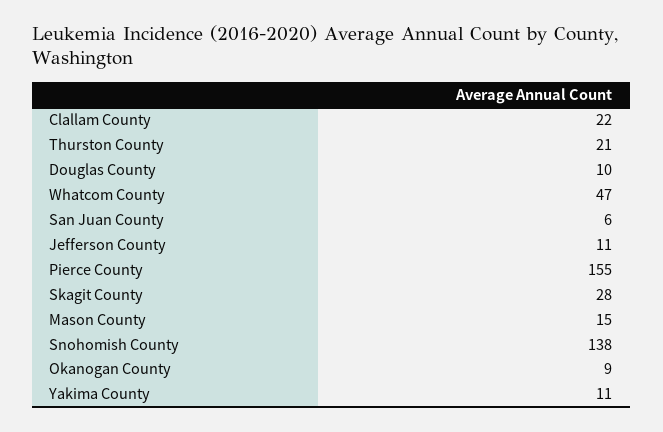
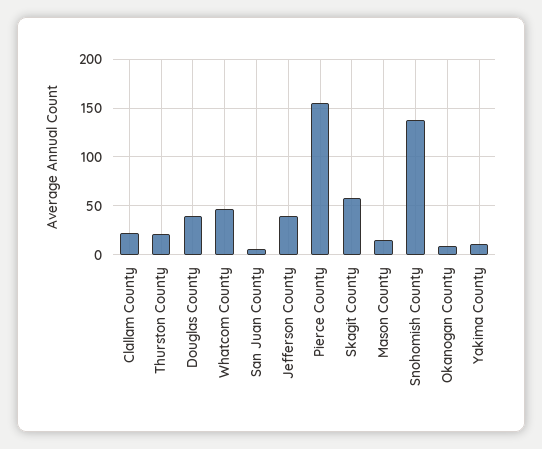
  {
    "Clallam County": 22,
    "Thurston County": 21,
-   "Douglas County": 10,
+   "Douglas County": 40,
    "Whatcom County": 47,
    "San Juan County": 6,
-   "Jefferson County": 11,
+   "Jefferson County": 40,
    "Pierce County": 155,
-   "Skagit County": 28,
+   "Skagit County": 60,
    "Mason County": 15,
    "Snohomish County": 138,
    "Okanogan County": 9,
    "Yakima County": 11
  }

